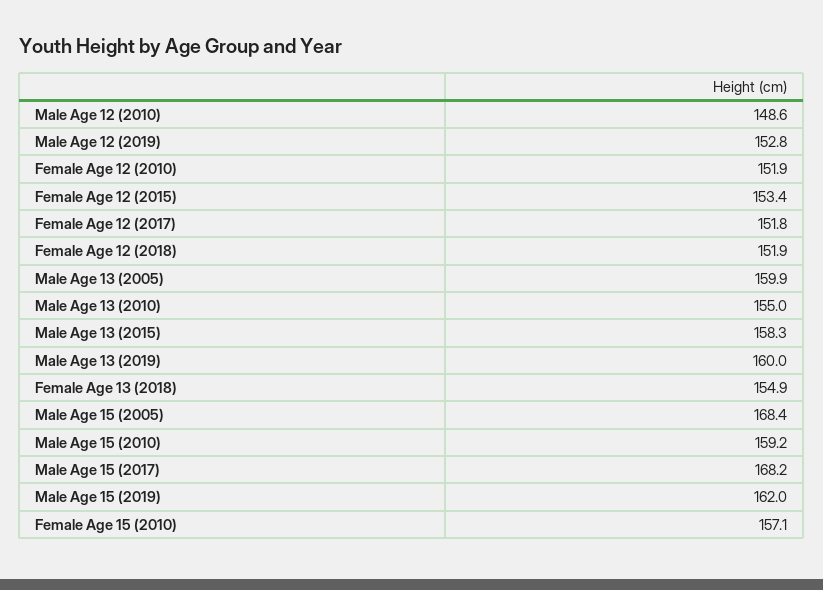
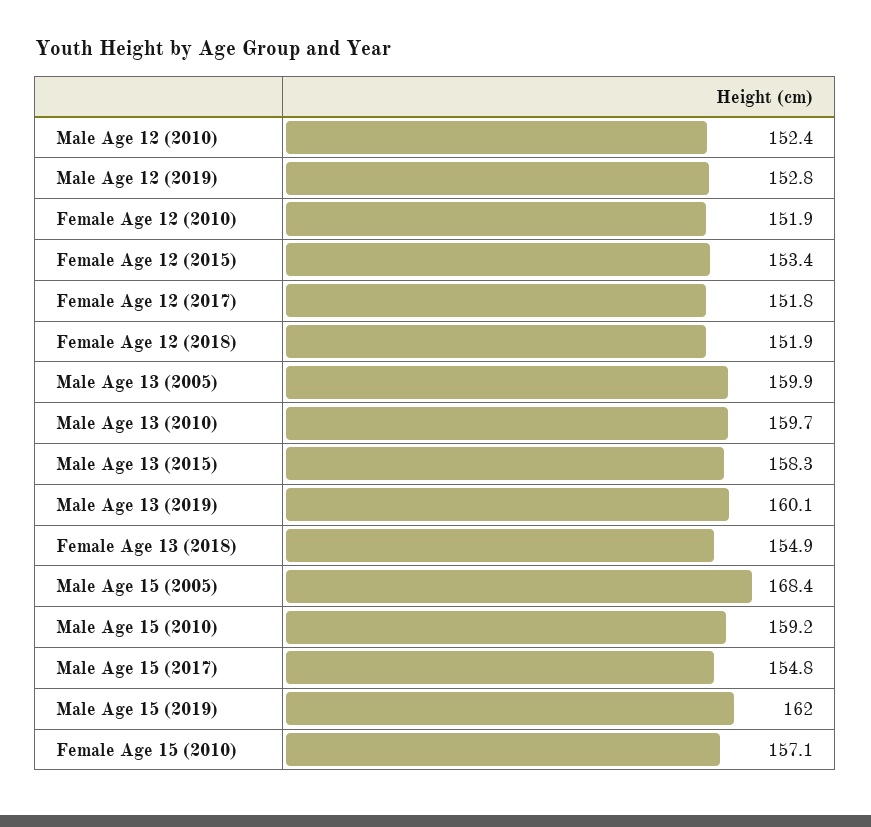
  {
-   "Male Age 12 (2010)": 148.6,
+   "Male Age 12 (2010)": 152.4,
    "Male Age 12 (2019)": 152.8,
    "Female Age 12 (2010)": 151.9,
    "Female Age 12 (2015)": 153.4,
    "Female Age 12 (2017)": 151.8,
    "Female Age 12 (2018)": 151.9,
    "Male Age 13 (2005)": 159.9,
-   "Male Age 13 (2010)": 155,
+   "Male Age 13 (2010)": 159.7,
    "Male Age 13 (2015)": 158.3,
-   "Male Age 13 (2019)": 160,
+   "Male Age 13 (2019)": 160.1,
    "Female Age 13 (2018)": 154.9,
    "Male Age 15 (2005)": 168.4,
    "Male Age 15 (2010)": 159.2,
-   "Male Age 15 (2017)": 168.2,
+   "Male Age 15 (2017)": 154.8,
    "Male Age 15 (2019)": 162,
    "Female Age 15 (2010)": 157.1
  }

